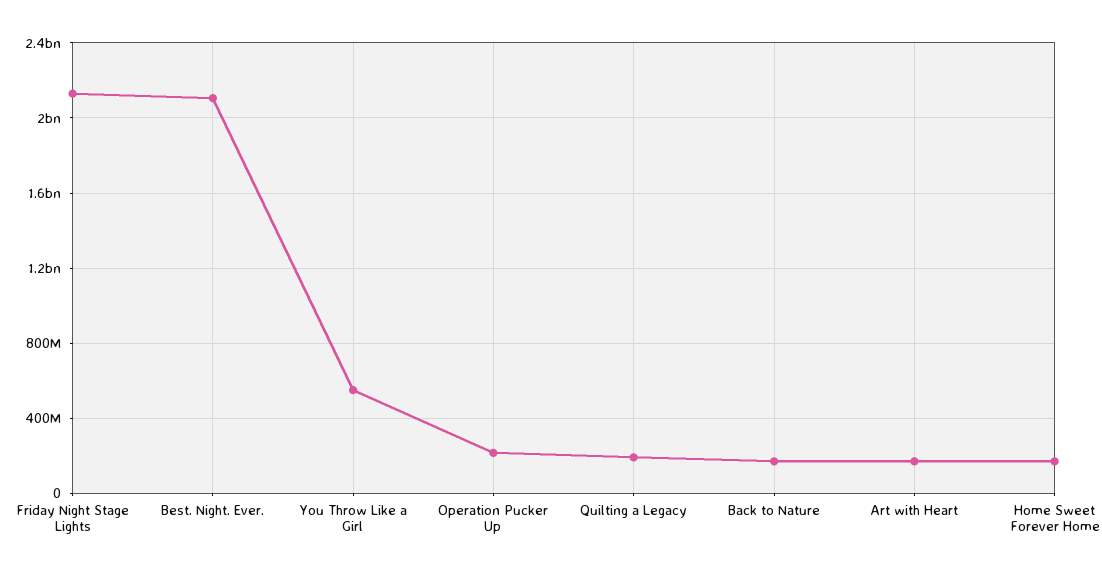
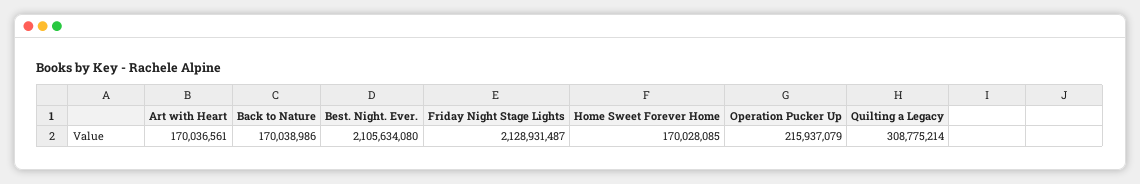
  {
    "Friday Night Stage Lights": 2128931487,
    "Best. Night. Ever.": 2105634080,
-   "You Throw Like a Girl": 550000000,
    "Operation Pucker Up": 215937079,
-   "Quilting a Legacy": 200000000,
+   "Quilting a Legacy": 308775214,
    "Back to Nature": 170038986,
    "Art with Heart": 170036561,
    "Home Sweet Forever Home": 170028085
  }

